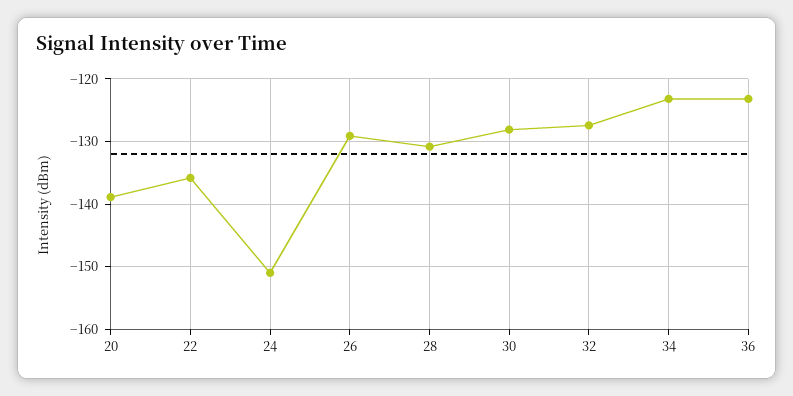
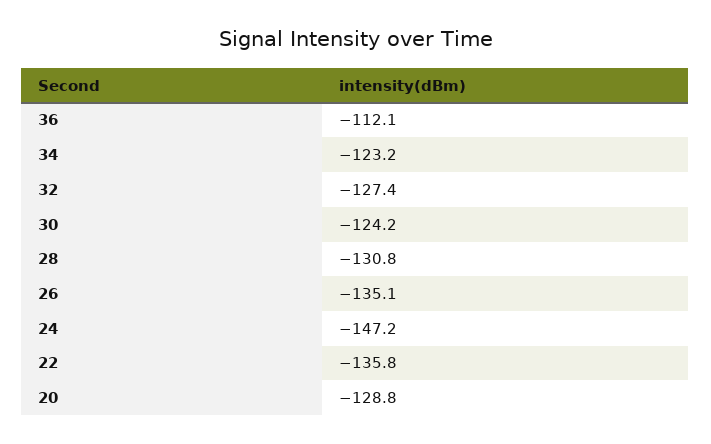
  {
-   "20": -139,
+   "20": -128.8,
    "22": -135.8,
-   "24": -151,
+   "24": -147.2,
-   "26": -129,
+   "26": -135.1,
    "28": -130.8,
-   "30": -128,
+   "30": -124.2,
    "32": -127.4,
    "34": -123.2,
-   "36": -123
+   "36": -112.1
  }

